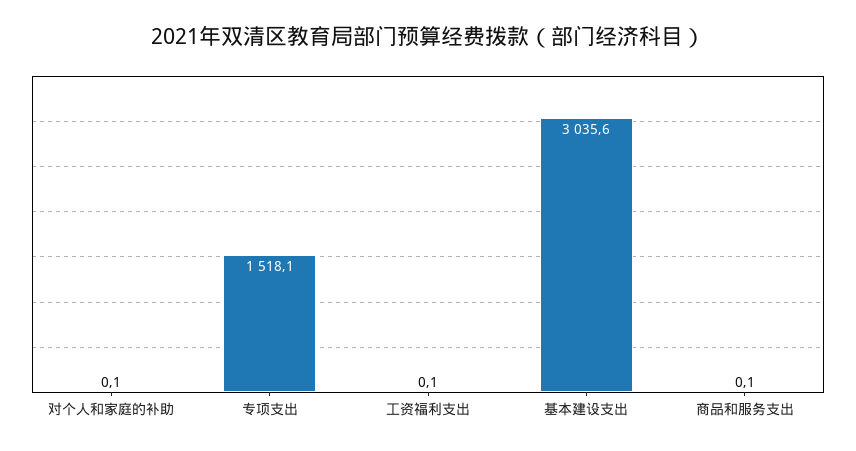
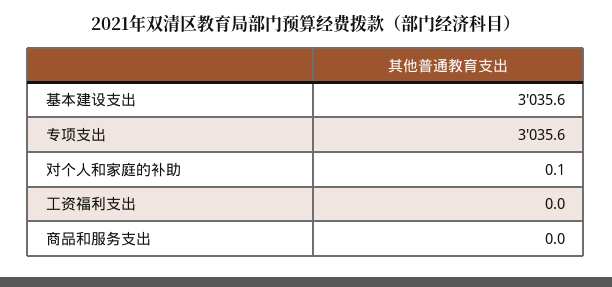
  {
    "对个人和家庭的补助": 0.1,
-   "专项支出": 1518.1,
+   "专项支出": 3035.6,
-   "工资福利支出": 0.1,
+   "工资福利支出": 0,
    "基本建设支出": 3035.6,
-   "商品和服务支出": 0.1
+   "商品和服务支出": 0
  }

